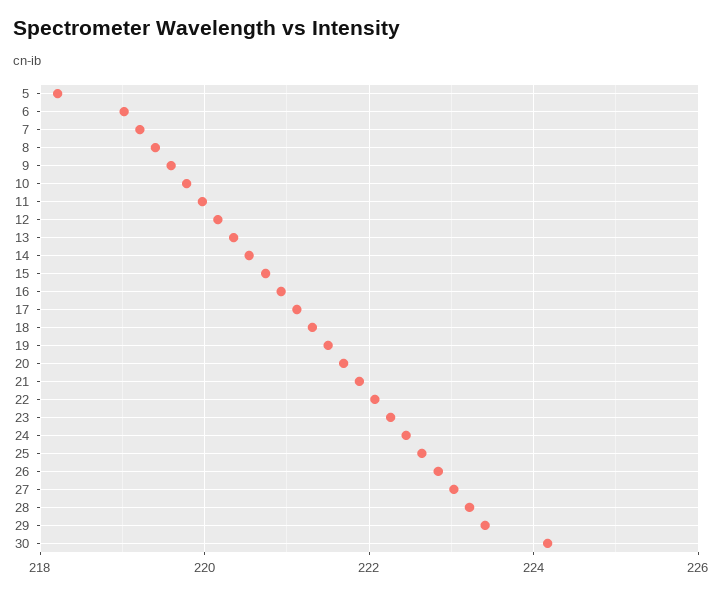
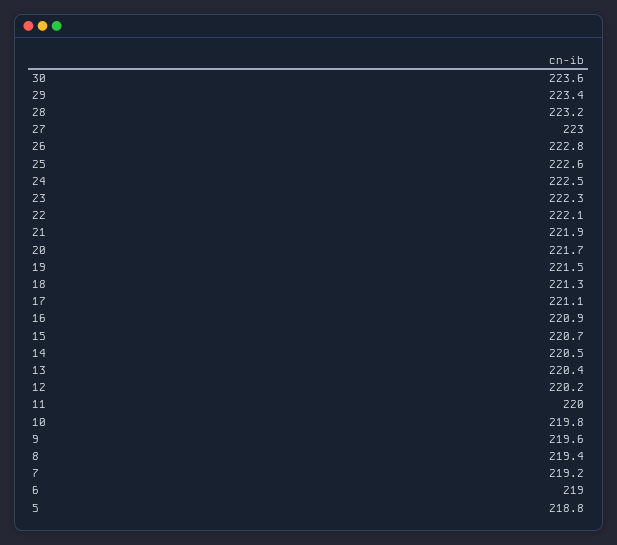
  {
-   "5": 218.2,
+   "5": 218.8,
    "6": 219,
    "7": 219.2,
    "8": 219.4,
    "9": 219.6,
    "10": 219.8,
    "11": 220,
    "12": 220.2,
    "13": 220.4,
    "14": 220.5,
    "15": 220.7,
    "16": 220.9,
    "17": 221.1,
    "18": 221.3,
    "19": 221.5,
    "20": 221.7,
    "21": 221.9,
    "22": 222.1,
    "23": 222.3,
    "24": 222.5,
    "25": 222.6,
    "26": 222.8,
    "27": 223,
    "28": 223.2,
    "29": 223.4,
-   "30": 224.2
+   "30": 223.6
  }

